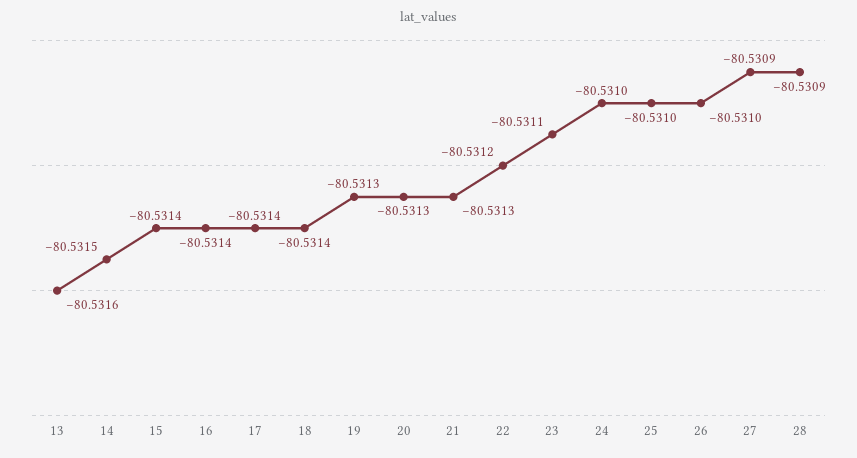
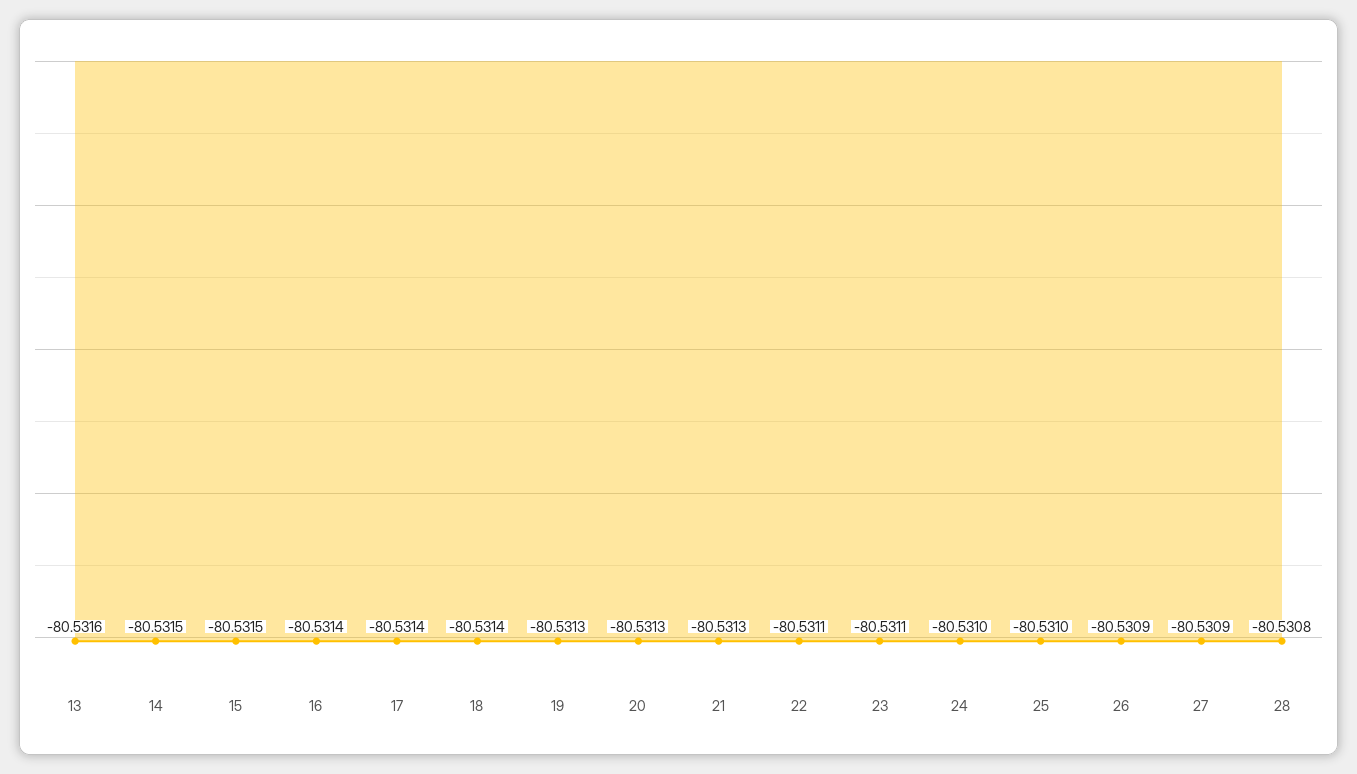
  {
    "13": -80.5316,
    "14": -80.5315,
-   "15": -80.5314,
+   "15": -80.5315,
    "16": -80.5314,
    "17": -80.5314,
    "18": -80.5314,
    "19": -80.5313,
    "20": -80.5313,
    "21": -80.5313,
-   "22": -80.5312,
+   "22": -80.5311,
    "23": -80.5311,
    "24": -80.531,
    "25": -80.531,
-   "26": -80.531,
+   "26": -80.5309,
    "27": -80.5309,
-   "28": -80.5309
+   "28": -80.5308
  }

